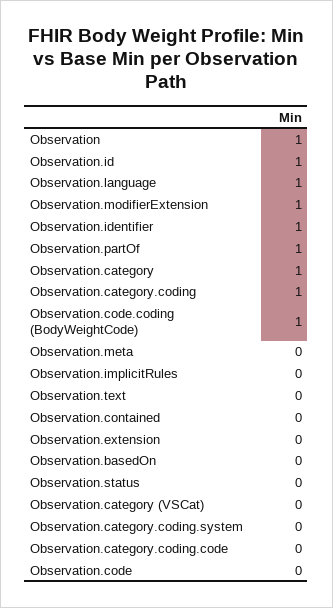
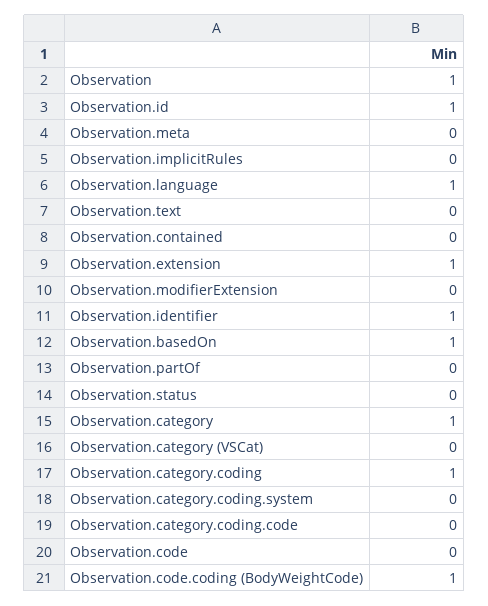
  {
    "Observation": 1,
    "Observation.id": 1,
    "Observation.language": 1,
-   "Observation.modifierExtension": 1,
+   "Observation.modifierExtension": 0,
    "Observation.identifier": 1,
-   "Observation.partOf": 1,
+   "Observation.partOf": 0,
    "Observation.category": 1,
    "Observation.category.coding": 1,
    "Observation.code.coding (BodyWeightCode)": 1,
    "Observation.meta": 0,
    "Observation.implicitRules": 0,
    "Observation.text": 0,
    "Observation.contained": 0,
-   "Observation.extension": 0,
+   "Observation.extension": 1,
-   "Observation.basedOn": 0,
+   "Observation.basedOn": 1,
    "Observation.status": 0,
    "Observation.category (VSCat)": 0,
    "Observation.category.coding.system": 0,
    "Observation.category.coding.code": 0,
    "Observation.code": 0
  }

